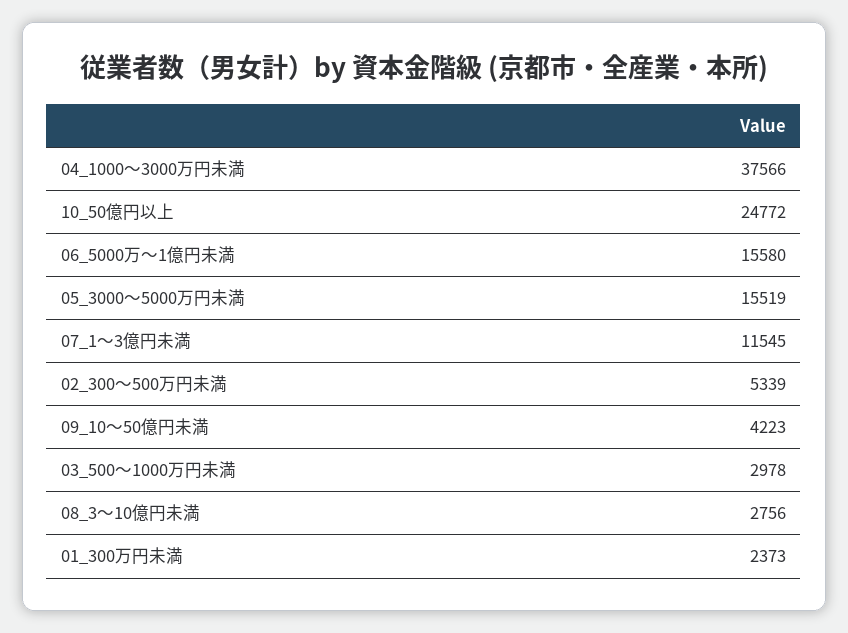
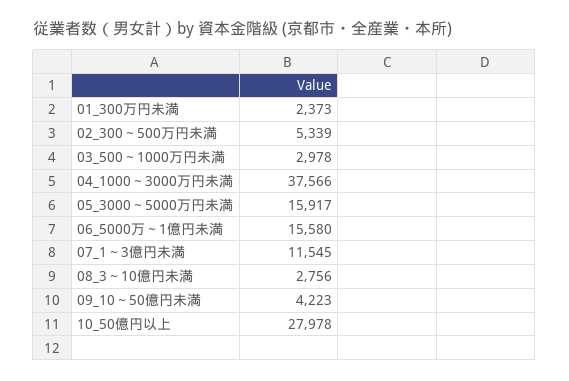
  {
    "04_1000～3000万円未満": 37566,
-   "10_50億円以上": 24772,
+   "10_50億円以上": 27978,
    "06_5000万～1億円未満": 15580,
-   "05_3000～5000万円未満": 15519,
+   "05_3000～5000万円未満": 15917,
    "07_1～3億円未満": 11545,
    "02_300～500万円未満": 5339,
    "09_10～50億円未満": 4223,
    "03_500～1000万円未満": 2978,
    "08_3～10億円未満": 2756,
    "01_300万円未満": 2373
  }

